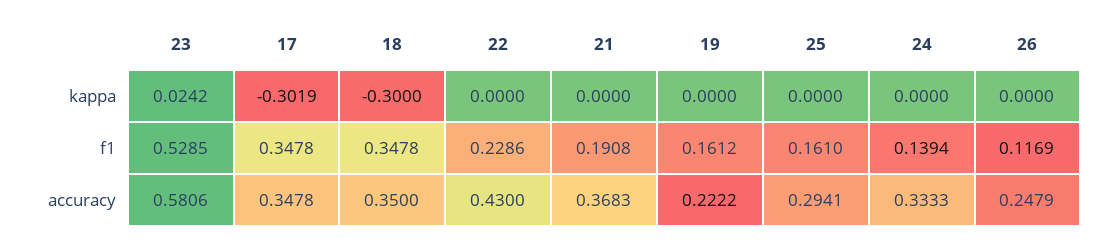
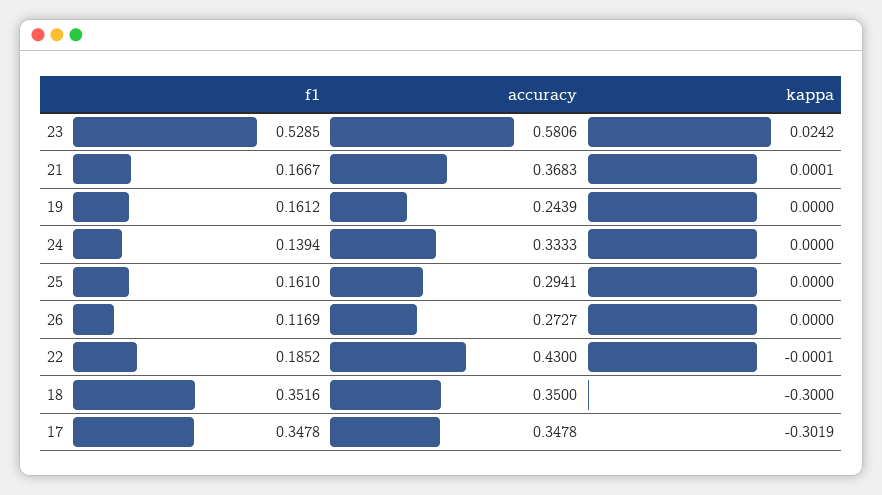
  {
    "23": {
      "kappa": 0.0242,
      "f1": 0.5285,
      "accuracy": 0.5806
    },
    "17": {
      "kappa": -0.3019,
      "f1": 0.3478,
      "accuracy": 0.3478
    },
    "18": {
      "kappa": -0.3,
-     "f1": 0.3478,
+     "f1": 0.3516,
      "accuracy": 0.35
    },
    "22": {
-     "kappa": 0,
+     "kappa": -0.0001,
-     "f1": 0.2286,
+     "f1": 0.1852,
      "accuracy": 0.43
    },
    "21": {
-     "kappa": 0,
+     "kappa": 0.0001,
-     "f1": 0.1908,
+     "f1": 0.1667,
      "accuracy": 0.3683
    },
    "19": {
      "kappa": 0,
      "f1": 0.1612,
-     "accuracy": 0.2222
+     "accuracy": 0.2439
    },
    "25": {
      "kappa": 0,
      "f1": 0.161,
      "accuracy": 0.2941
    },
    "24": {
      "kappa": 0,
      "f1": 0.1394,
      "accuracy": 0.3333
    },
    "26": {
      "kappa": 0,
      "f1": 0.1169,
-     "accuracy": 0.2479
+     "accuracy": 0.2727
    }
  }

